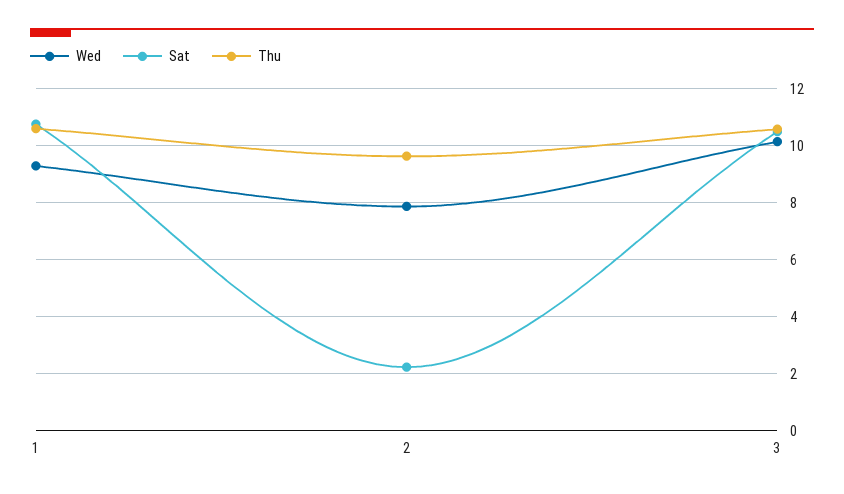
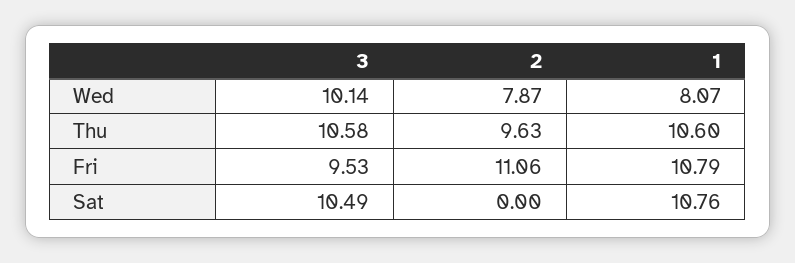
  {
    "Wed": {
-     "1": 9.25,
+     "1": 8.07,
      "2": 7.87,
      "3": 10.14
    },
    "Sat": {
      "1": 10.76,
-     "2": 2.25,
+     "2": 0,
      "3": 10.49
    },
    "Thu": {
      "1": 10.6,
      "2": 9.63,
      "3": 10.58
-   }
+   },
+   "Fri": {
+     "3": 9.53,
+     "2": 11.06,
+     "1": 10.79
+   }
  }

